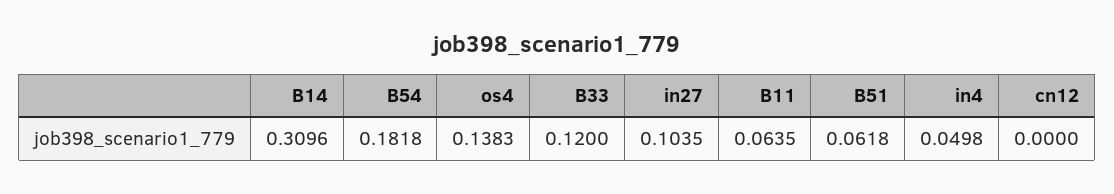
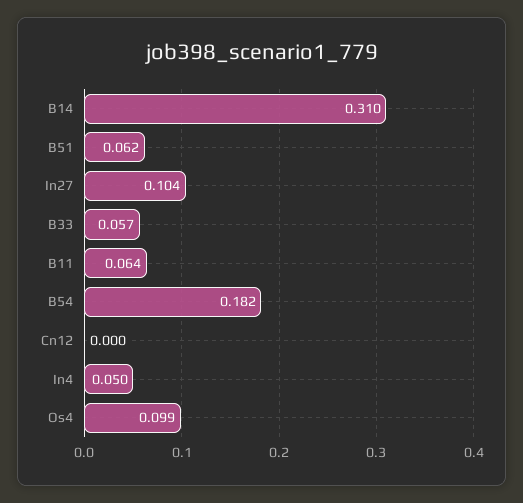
  {
    "B14": 0.3096,
    "B54": 0.1818,
-   "os4": 0.1383,
+   "os4": 0.099,
-   "B33": 0.12,
+   "B33": 0.057,
    "in27": 0.1035,
    "B11": 0.0635,
    "B51": 0.0618,
    "in4": 0.0498,
    "cn12": 0
  }

